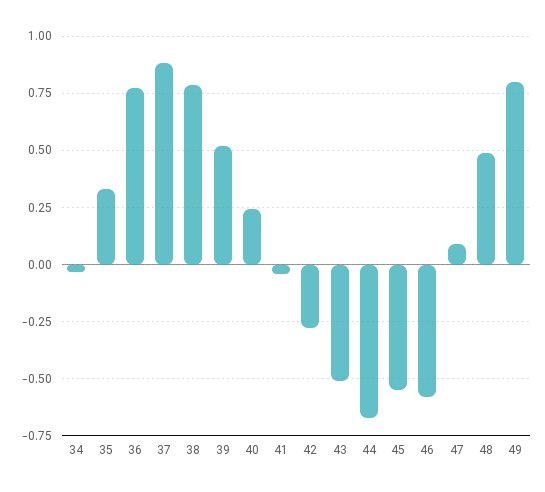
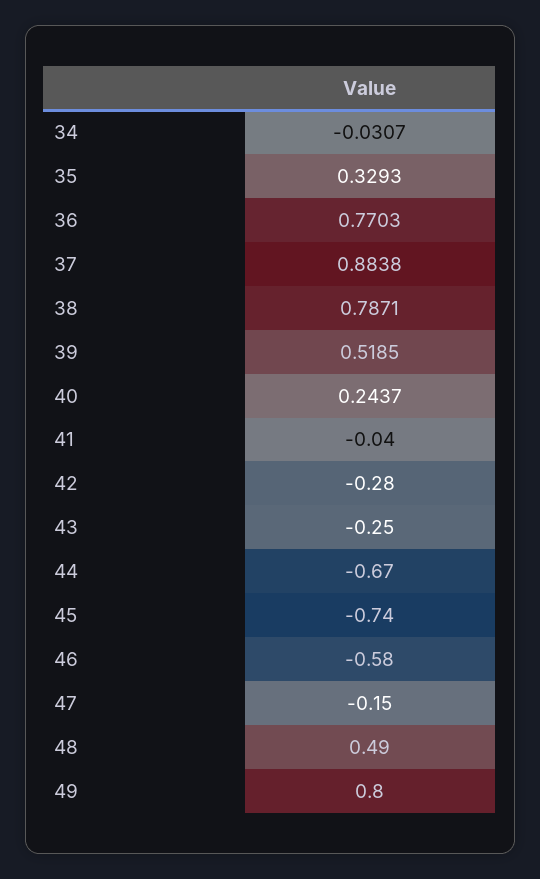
  {
    "34": -0.0307,
    "35": 0.3293,
    "36": 0.7703,
    "37": 0.8838,
    "38": 0.7871,
    "39": 0.5185,
    "40": 0.2437,
    "41": -0.04,
    "42": -0.28,
-   "43": -0.5,
+   "43": -0.25,
    "44": -0.67,
-   "45": -0.55,
+   "45": -0.74,
    "46": -0.58,
-   "47": 0.1,
+   "47": -0.15,
    "48": 0.49,
    "49": 0.8
  }

